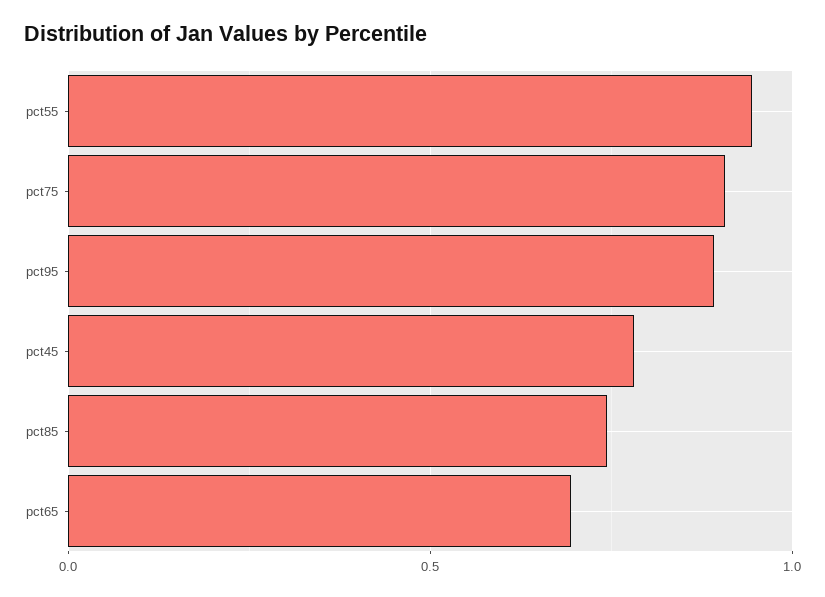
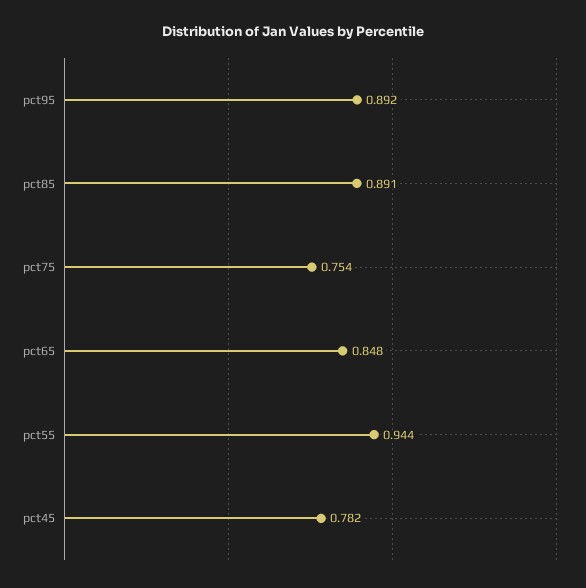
  {
    "pct55": 0.944,
-   "pct75": 0.9,
+   "pct75": 0.754,
    "pct95": 0.892,
    "pct45": 0.782,
-   "pct85": 0.75,
+   "pct85": 0.891,
-   "pct65": 0.7
+   "pct65": 0.848
  }

